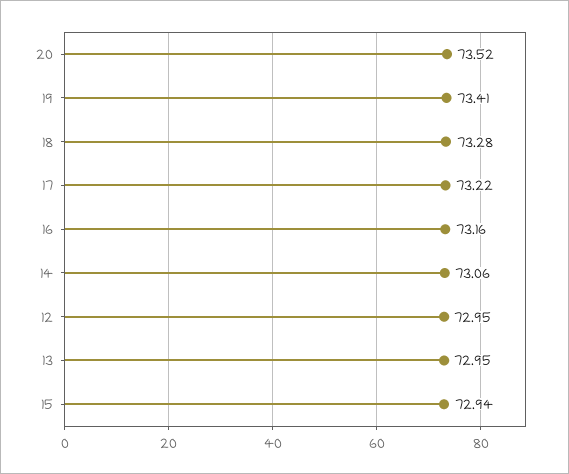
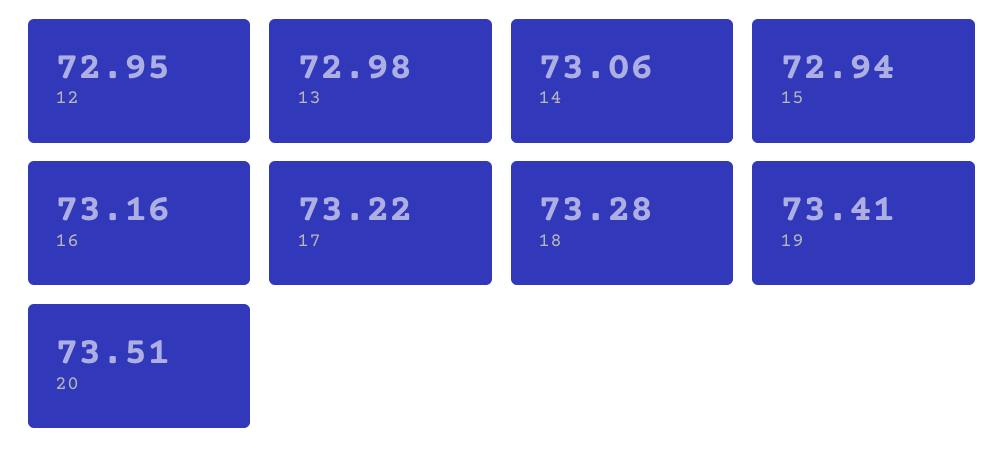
  {
-   "20": 73.52,
+   "20": 73.51,
    "19": 73.41,
    "18": 73.28,
    "17": 73.22,
    "16": 73.16,
    "14": 73.06,
    "12": 72.95,
-   "13": 72.95,
+   "13": 72.98,
    "15": 72.94
  }

